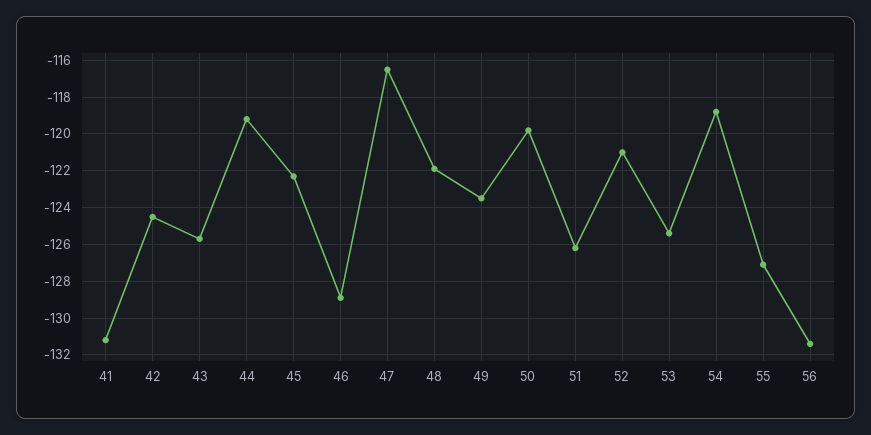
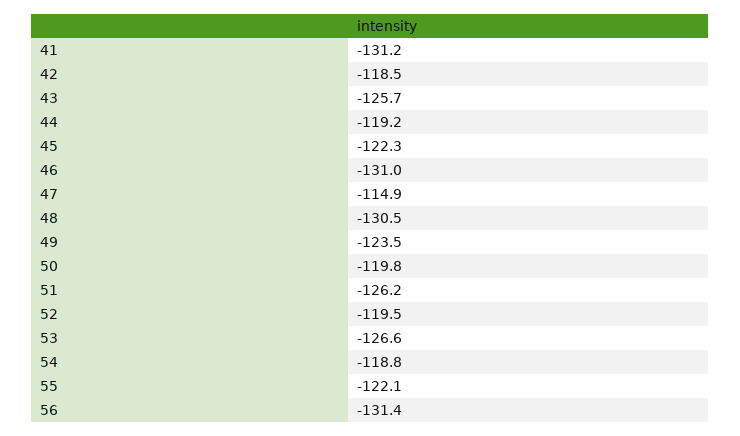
  {
    "41": -131.2,
-   "42": -124.5,
+   "42": -118.5,
    "43": -125.7,
    "44": -119.2,
    "45": -122.3,
-   "46": -129,
+   "46": -131,
-   "47": -116.5,
+   "47": -114.9,
-   "48": -122,
+   "48": -130.5,
    "49": -123.5,
    "50": -119.8,
    "51": -126.2,
-   "52": -121,
+   "52": -119.5,
-   "53": -125.5,
+   "53": -126.6,
    "54": -118.8,
-   "55": -127,
+   "55": -122.1,
    "56": -131.4
  }

